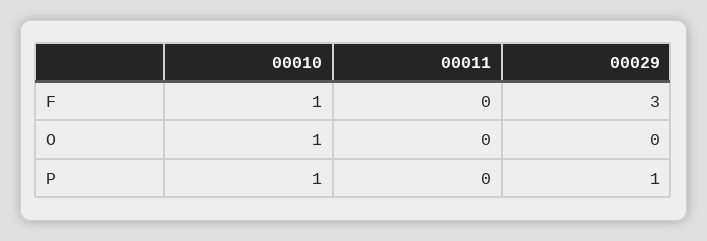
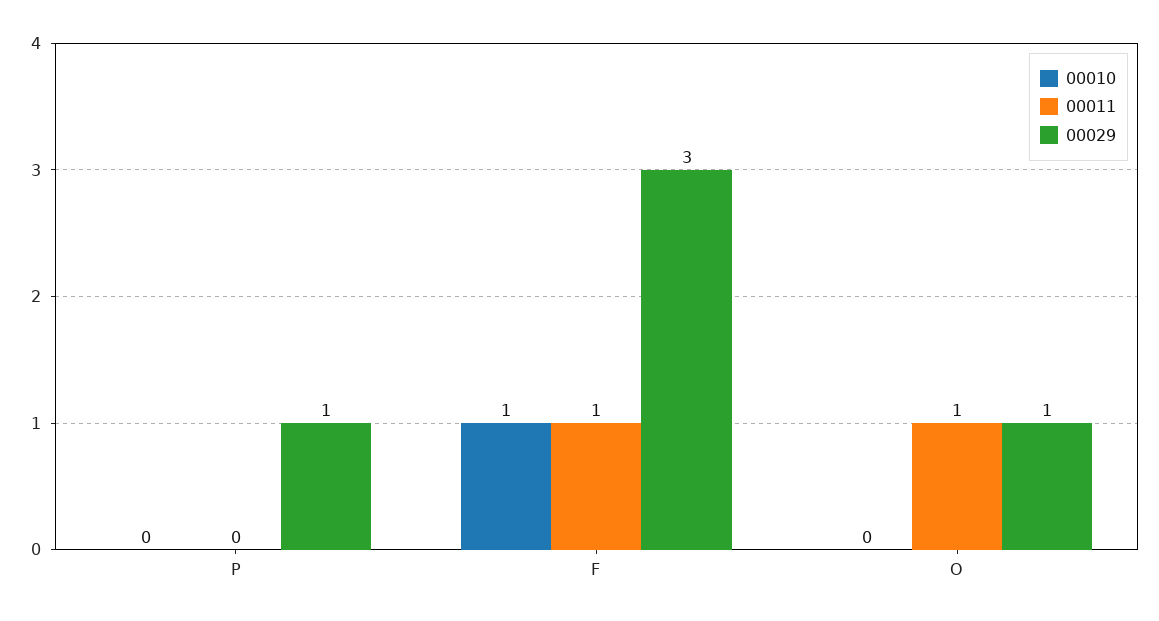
  {
    "00010": {
      "F": 1,
-     "O": 1,
+     "O": 0,
-     "P": 1
+     "P": 0
    },
    "00011": {
-     "F": 0,
+     "F": 1,
-     "O": 0,
+     "O": 1,
      "P": 0
    },
    "00029": {
      "F": 3,
-     "O": 0,
+     "O": 1,
      "P": 1
    }
  }

